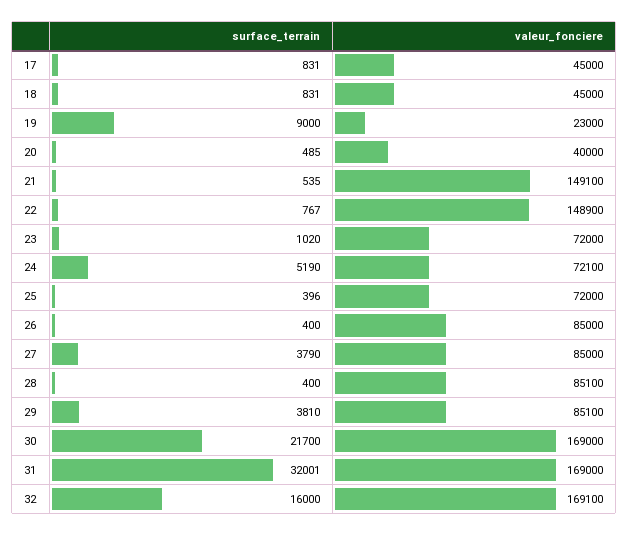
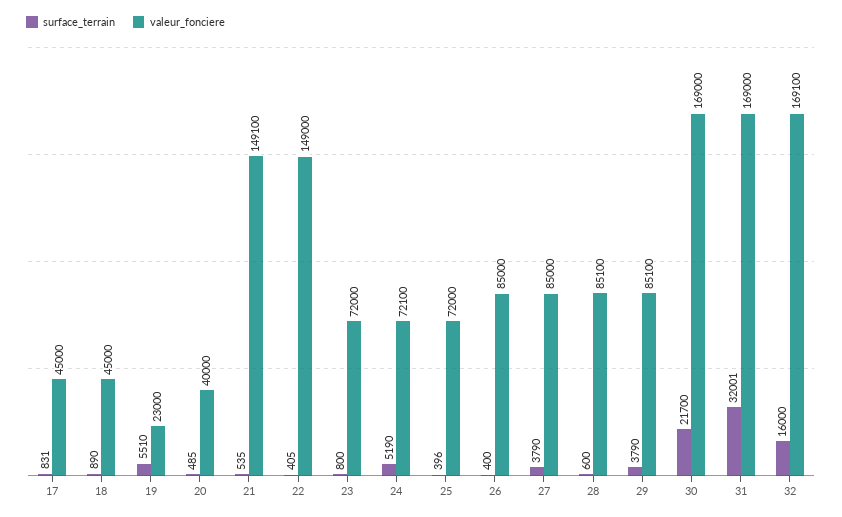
  {
    "surface_terrain": {
      "17": 831,
-     "18": 831,
+     "18": 890,
-     "19": 9000,
+     "19": 5510,
      "20": 485,
      "21": 535,
-     "22": 767,
+     "22": 405,
-     "23": 1020,
+     "23": 800,
      "24": 5190,
      "25": 396,
      "26": 400,
      "27": 3790,
-     "28": 400,
+     "28": 600,
-     "29": 3810,
+     "29": 3790,
      "30": 21700,
      "31": 32001,
      "32": 16000
    },
    "valeur_fonciere": {
      "17": 45000,
      "18": 45000,
      "19": 23000,
      "20": 40000,
      "21": 149100,
-     "22": 148900,
+     "22": 149000,
      "23": 72000,
      "24": 72100,
      "25": 72000,
      "26": 85000,
      "27": 85000,
      "28": 85100,
      "29": 85100,
      "30": 169000,
      "31": 169000,
      "32": 169100
    }
  }

